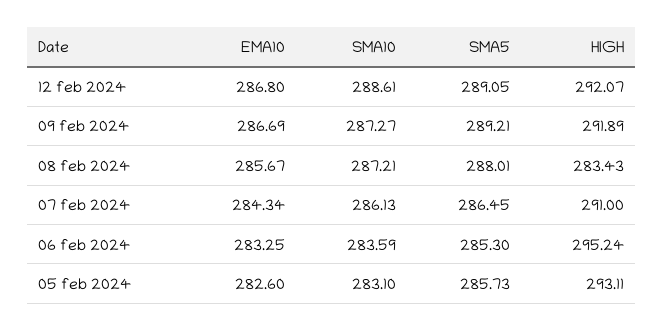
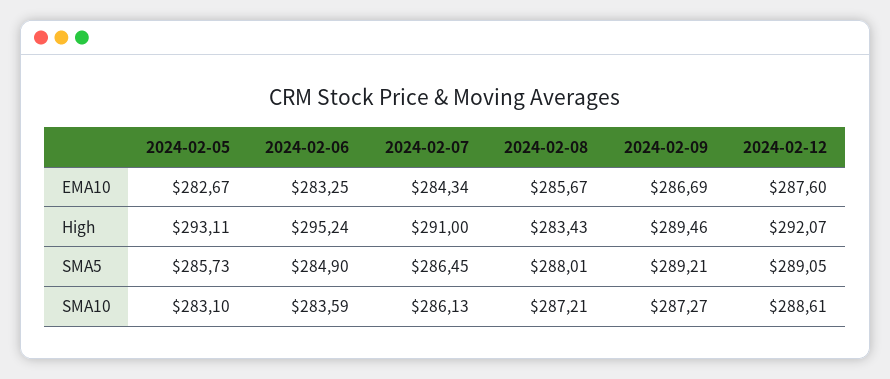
  {
    "EMA10": {
-     "12 feb 2024": 286.8,
+     "12 feb 2024": 287.6,
      "09 feb 2024": 286.69,
      "08 feb 2024": 285.67,
      "07 feb 2024": 284.34,
      "06 feb 2024": 283.25,
-     "05 feb 2024": 282.6
+     "05 feb 2024": 282.67
    },
    "SMA10": {
      "12 feb 2024": 288.61,
      "09 feb 2024": 287.27,
      "08 feb 2024": 287.21,
      "07 feb 2024": 286.13,
      "06 feb 2024": 283.59,
      "05 feb 2024": 283.1
    },
    "SMA5": {
      "12 feb 2024": 289.05,
      "09 feb 2024": 289.21,
      "08 feb 2024": 288.01,
      "07 feb 2024": 286.45,
-     "06 feb 2024": 285.3,
+     "06 feb 2024": 284.9,
      "05 feb 2024": 285.73
    },
    "HIGH": {
      "12 feb 2024": 292.07,
-     "09 feb 2024": 291.89,
+     "09 feb 2024": 289.46,
      "08 feb 2024": 283.43,
      "07 feb 2024": 291,
      "06 feb 2024": 295.24,
      "05 feb 2024": 293.11
    }
  }

